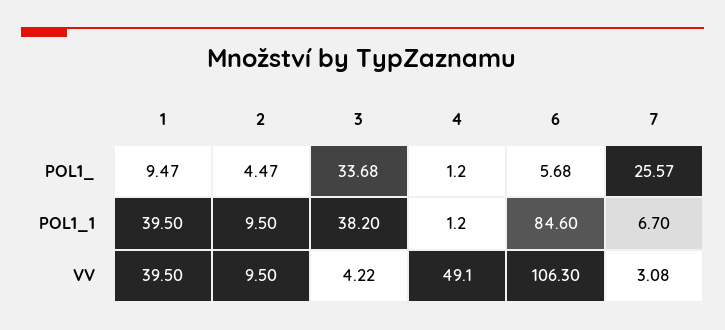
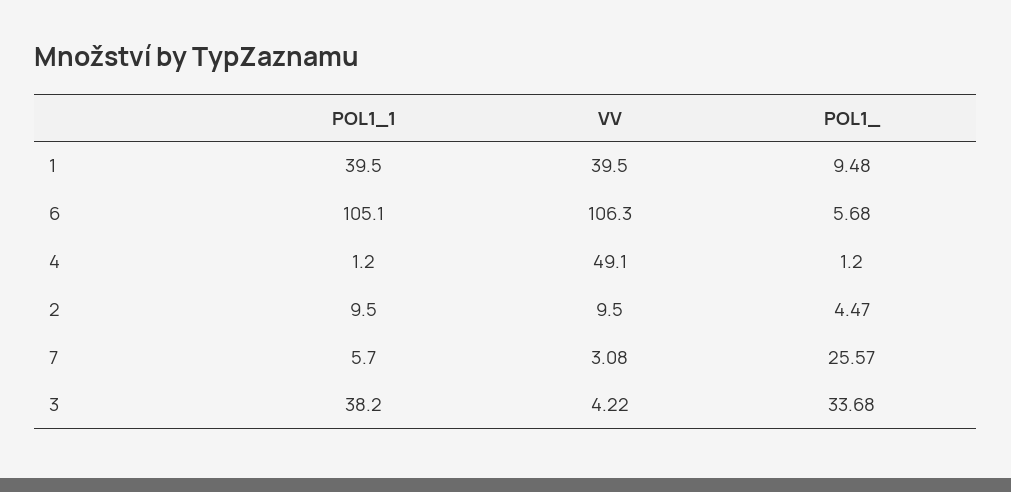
  {
    "1": {
-     "POL1_": 9.47,
+     "POL1_": 9.48,
      "POL1_1": 39.5,
      "VV": 39.5
    },
    "2": {
      "POL1_": 4.47,
      "POL1_1": 9.5,
      "VV": 9.5
    },
    "3": {
      "POL1_": 33.68,
      "POL1_1": 38.2,
      "VV": 4.22
    },
    "4": {
      "POL1_": 1.2,
      "POL1_1": 1.2,
      "VV": 49.1
    },
    "6": {
      "POL1_": 5.68,
-     "POL1_1": 84.6,
+     "POL1_1": 105.1,
      "VV": 106.3
    },
    "7": {
      "POL1_": 25.57,
-     "POL1_1": 6.7,
+     "POL1_1": 5.7,
      "VV": 3.08
    }
  }

